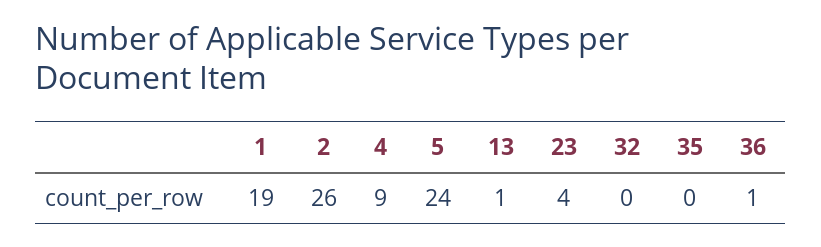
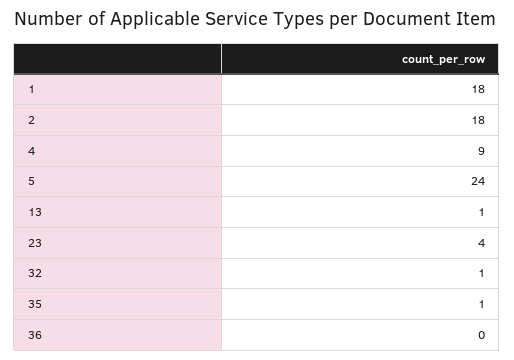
  {
-   "1": 19,
+   "1": 18,
-   "2": 26,
+   "2": 18,
    "4": 9,
    "5": 24,
    "13": 1,
    "23": 4,
-   "32": 0,
+   "32": 1,
-   "35": 0,
+   "35": 1,
-   "36": 1
+   "36": 0
  }

